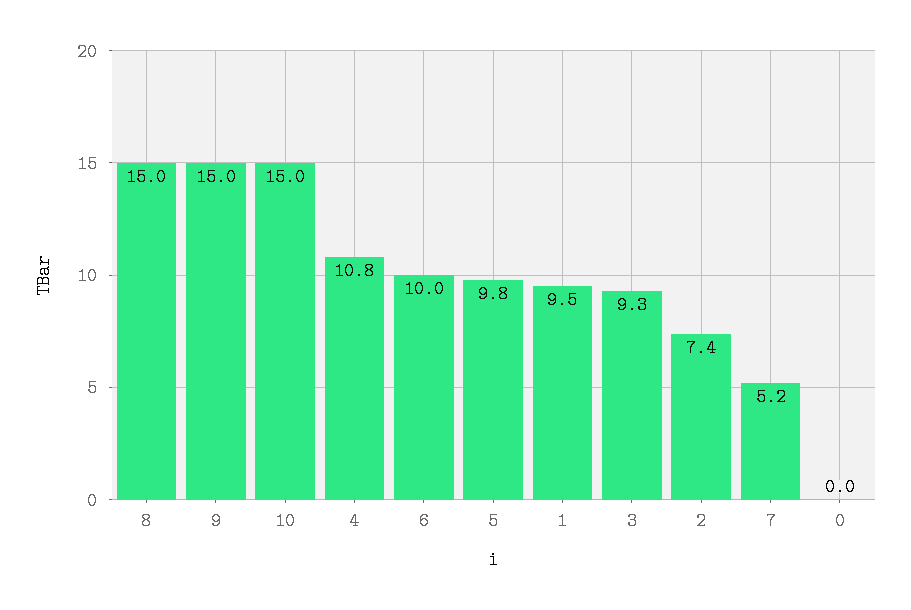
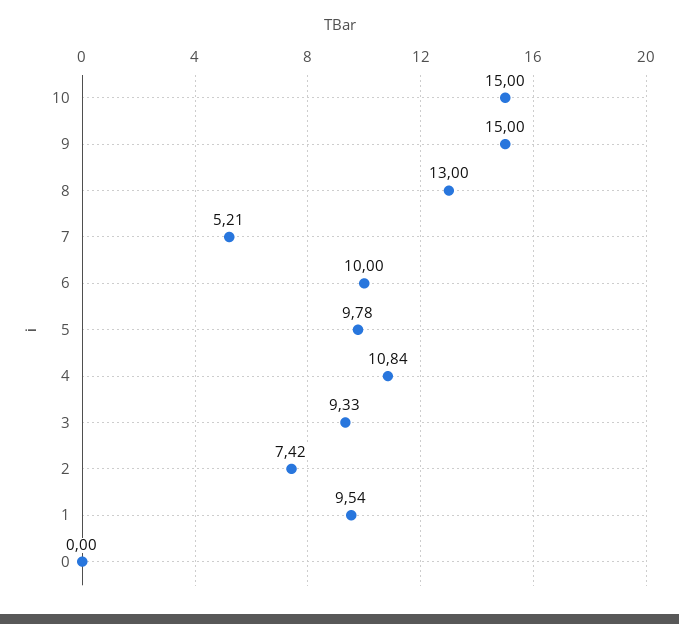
  {
-   "8": 15,
+   "8": 13,
    "9": 15,
    "10": 15,
    "4": 10.84,
    "6": 10,
    "5": 9.78,
    "1": 9.54,
    "3": 9.33,
    "2": 7.42,
    "7": 5.21,
    "0": 0
  }

